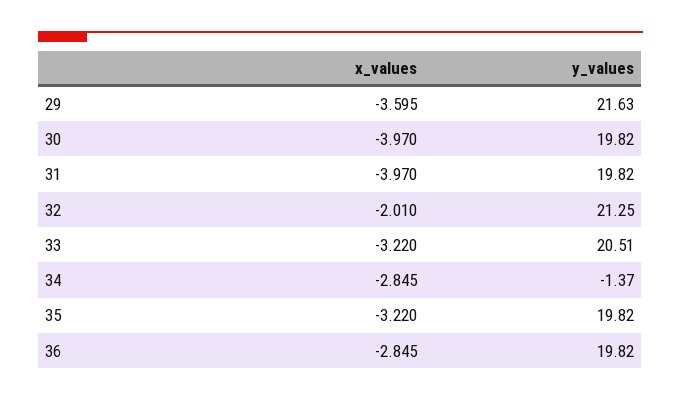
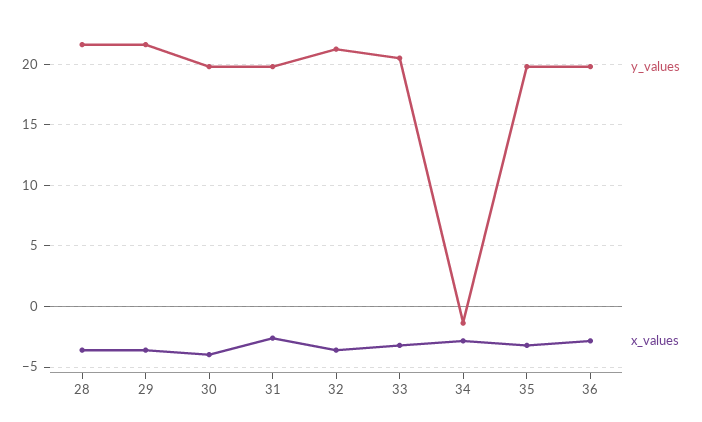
  {
    "x_values": {
      "29": -3.595,
      "30": -3.97,
-     "31": -3.97,
+     "31": -2.5,
-     "32": -2.01,
+     "32": -3.5,
      "33": -3.22,
      "34": -2.845,
      "35": -3.22,
-     "36": -2.845
+     "36": -2.845,
+     "28": -3.5
    },
    "y_values": {
      "29": 21.63,
      "30": 19.82,
      "31": 19.82,
      "32": 21.25,
      "33": 20.51,
      "34": -1.37,
      "35": 19.82,
-     "36": 19.82
+     "36": 19.82,
+     "28": 21.5
    }
  }

